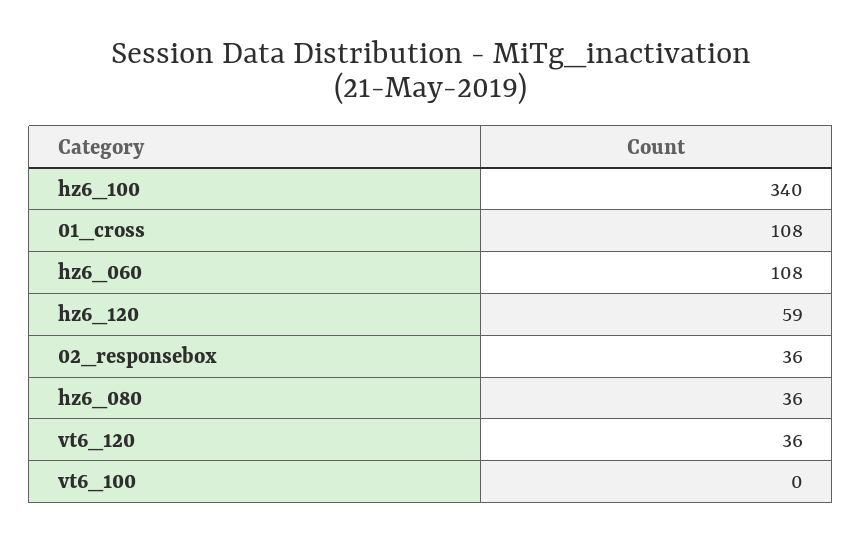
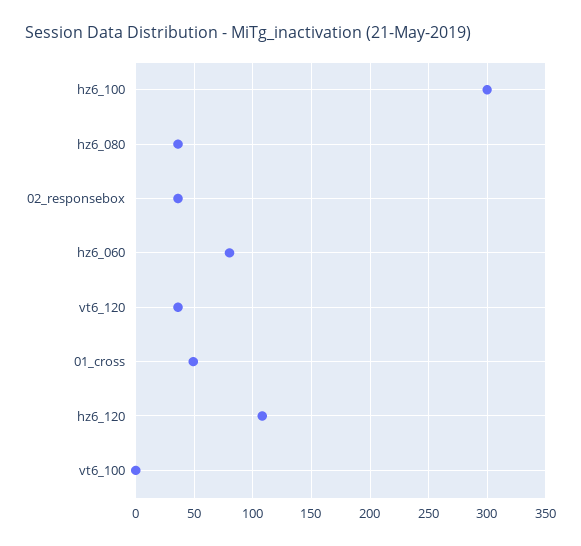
  {
-   "hz6_100": 340,
+   "hz6_100": 300,
-   "01_cross": 108,
+   "01_cross": 50,
-   "hz6_060": 108,
+   "hz6_060": 80,
-   "hz6_120": 59,
+   "hz6_120": 110,
    "02_responsebox": 36,
    "hz6_080": 36,
    "vt6_120": 36,
    "vt6_100": 0
  }

